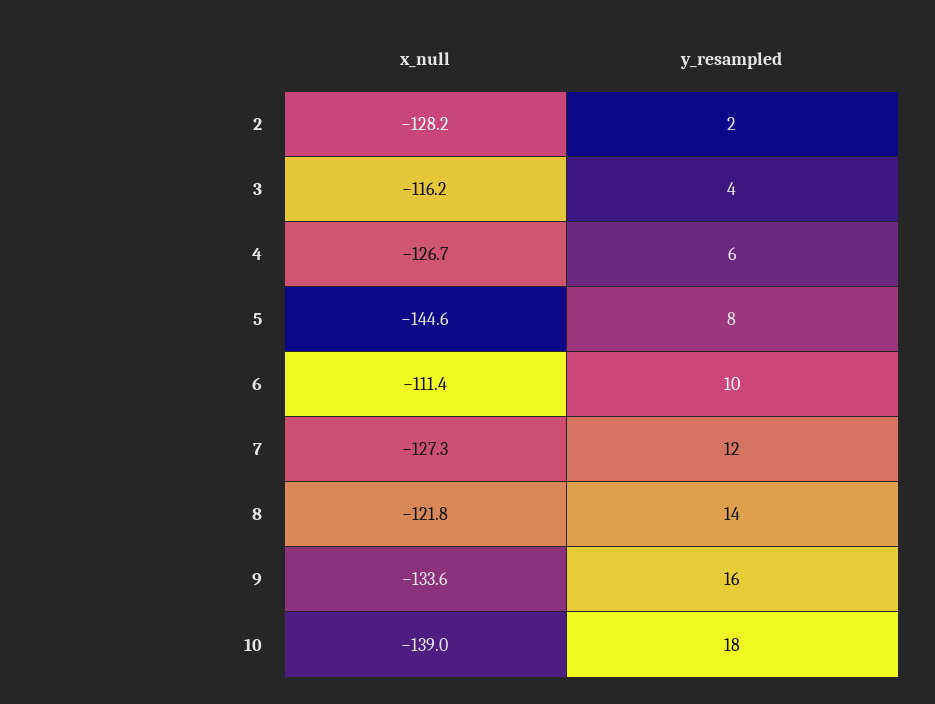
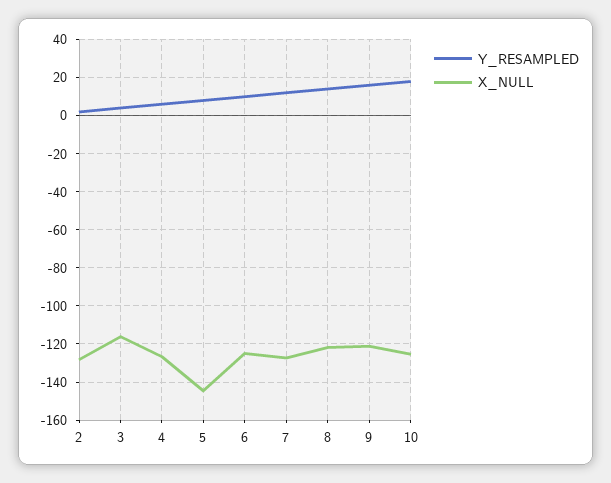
  {
    "x_null": {
      "2": -128.2,
      "3": -116.2,
      "4": -126.7,
      "5": -144.6,
-     "6": -111.4,
+     "6": -125,
      "7": -127.3,
      "8": -121.8,
-     "9": -133.6,
+     "9": -120,
-     "10": -139
+     "10": -125
    },
    "y_resampled": {
      "2": 2,
      "3": 4,
      "4": 6,
      "5": 8,
      "6": 10,
      "7": 12,
      "8": 14,
      "9": 16,
      "10": 18
    }
  }

